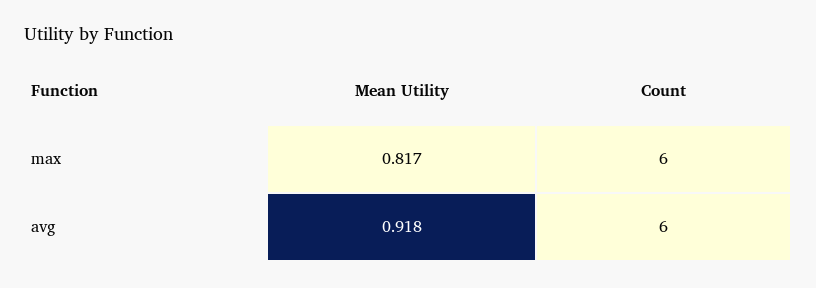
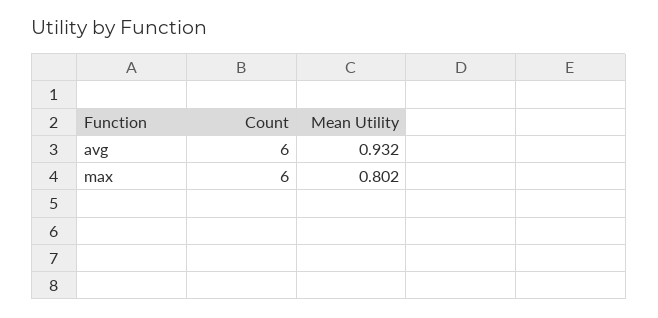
  {
    "Mean Utility": {
-     "max": 0.817,
+     "max": 0.802,
-     "avg": 0.918
+     "avg": 0.932
    },
    "Count": {
      "max": 6,
      "avg": 6
    }
  }

